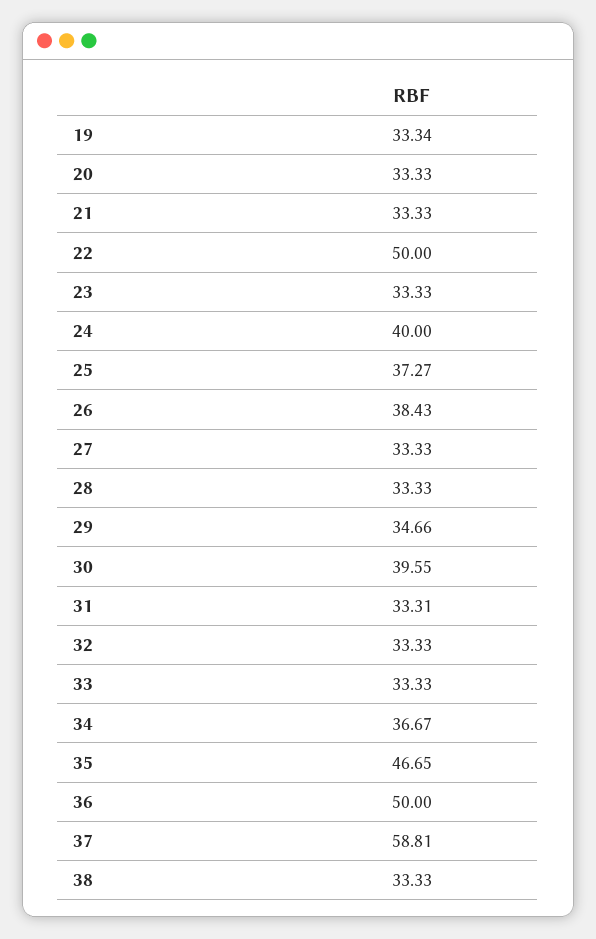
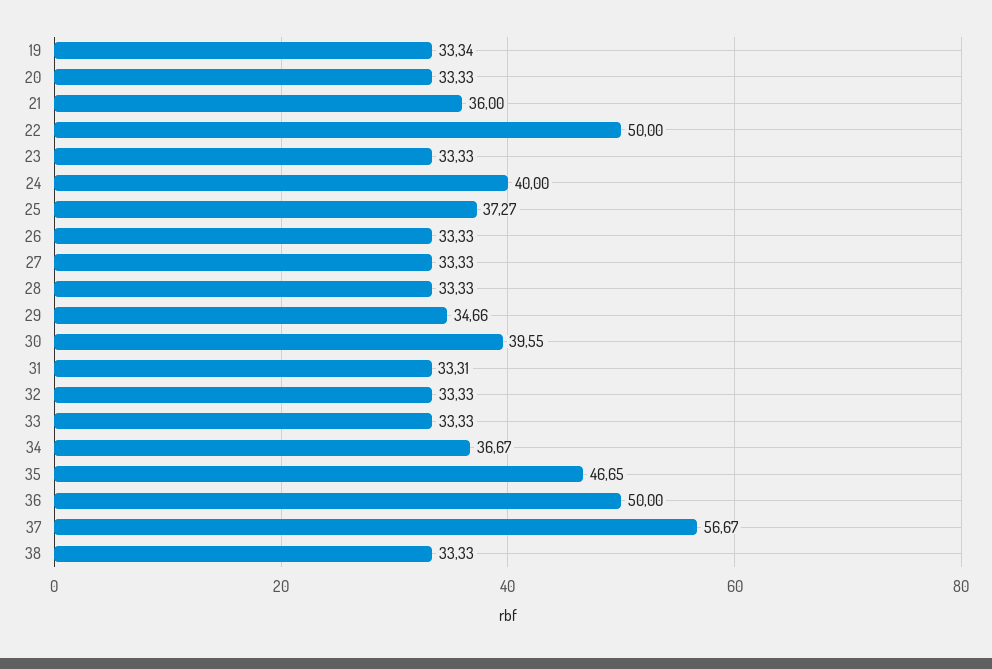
  {
    "19": 33.34,
    "20": 33.33,
-   "21": 33.33,
+   "21": 36,
    "22": 50,
    "23": 33.33,
    "24": 40,
    "25": 37.27,
-   "26": 38.43,
+   "26": 33.33,
    "27": 33.33,
    "28": 33.33,
    "29": 34.66,
    "30": 39.55,
    "31": 33.31,
    "32": 33.33,
    "33": 33.33,
    "34": 36.67,
    "35": 46.65,
    "36": 50,
-   "37": 58.81,
+   "37": 56.67,
    "38": 33.33
  }

